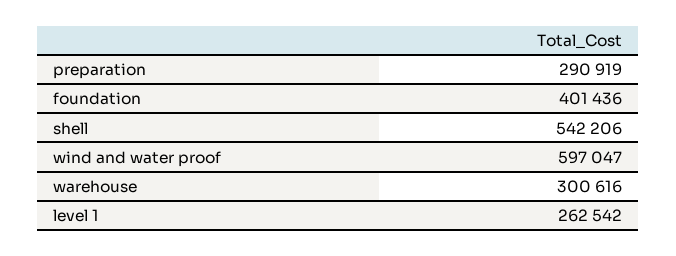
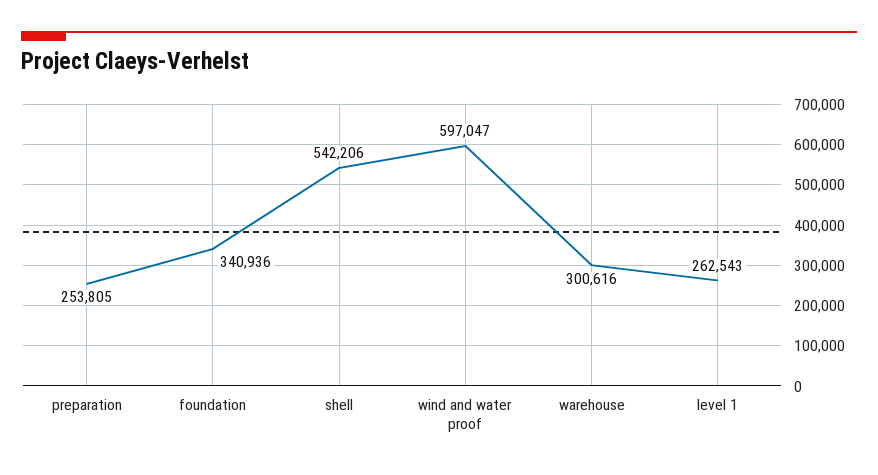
  {
-   "preparation": 290919,
+   "preparation": 253805,
-   "foundation": 401436,
+   "foundation": 340936,
    "shell": 542206,
    "wind and water proof": 597047,
    "warehouse": 300616,
-   "level 1": 262542
+   "level 1": 262543
  }

